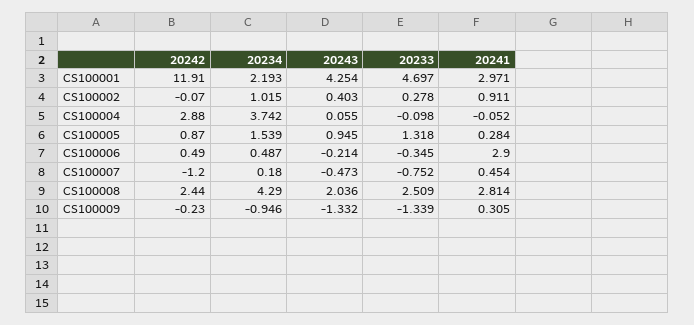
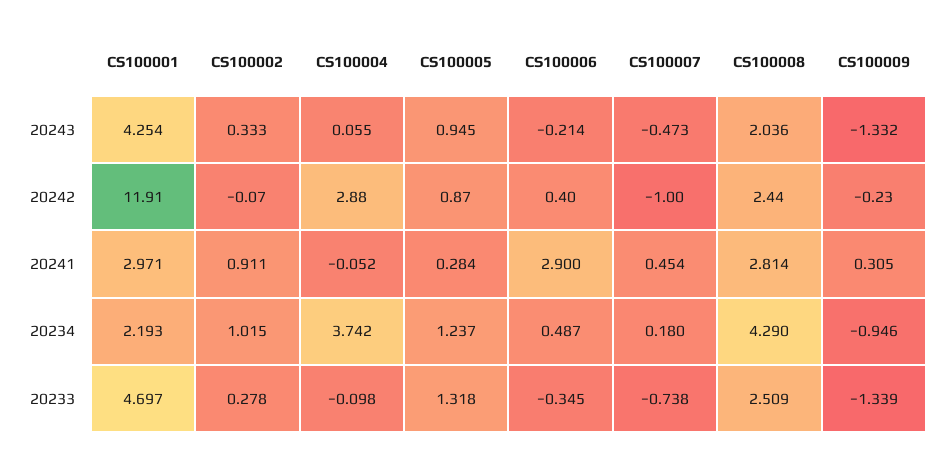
  {
    "20242": {
      "CS100001": 11.91,
      "CS100002": -0.07,
      "CS100004": 2.88,
      "CS100005": 0.87,
-     "CS100006": 0.49,
+     "CS100006": 0.4,
-     "CS100007": -1.2,
+     "CS100007": -1,
      "CS100008": 2.44,
      "CS100009": -0.23
    },
    "20234": {
      "CS100001": 2.193,
      "CS100002": 1.015,
      "CS100004": 3.742,
-     "CS100005": 1.539,
+     "CS100005": 1.237,
      "CS100006": 0.487,
      "CS100007": 0.18,
      "CS100008": 4.29,
      "CS100009": -0.946
    },
    "20243": {
      "CS100001": 4.254,
-     "CS100002": 0.403,
+     "CS100002": 0.333,
      "CS100004": 0.055,
      "CS100005": 0.945,
      "CS100006": -0.214,
      "CS100007": -0.473,
      "CS100008": 2.036,
      "CS100009": -1.332
    },
    "20233": {
      "CS100001": 4.697,
      "CS100002": 0.278,
      "CS100004": -0.098,
      "CS100005": 1.318,
      "CS100006": -0.345,
-     "CS100007": -0.752,
+     "CS100007": -0.738,
      "CS100008": 2.509,
      "CS100009": -1.339
    },
    "20241": {
      "CS100001": 2.971,
      "CS100002": 0.911,
      "CS100004": -0.052,
      "CS100005": 0.284,
      "CS100006": 2.9,
      "CS100007": 0.454,
      "CS100008": 2.814,
      "CS100009": 0.305
    }
  }

